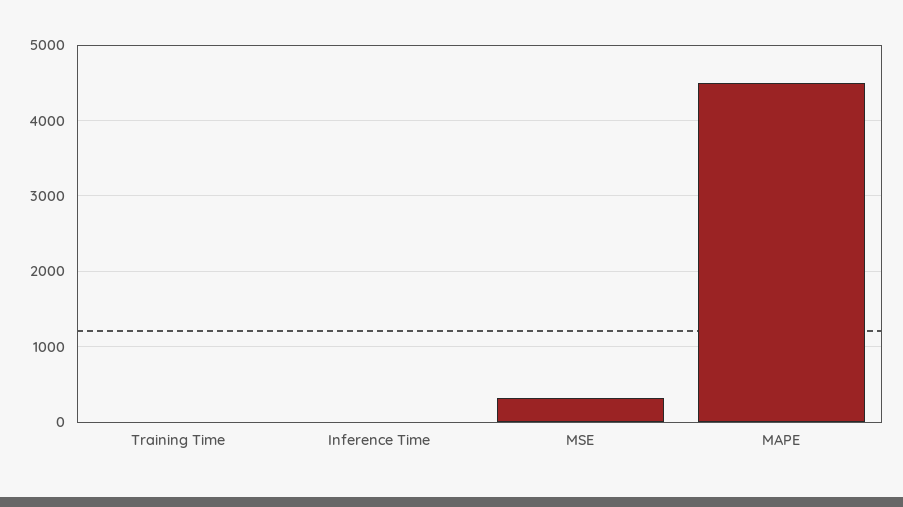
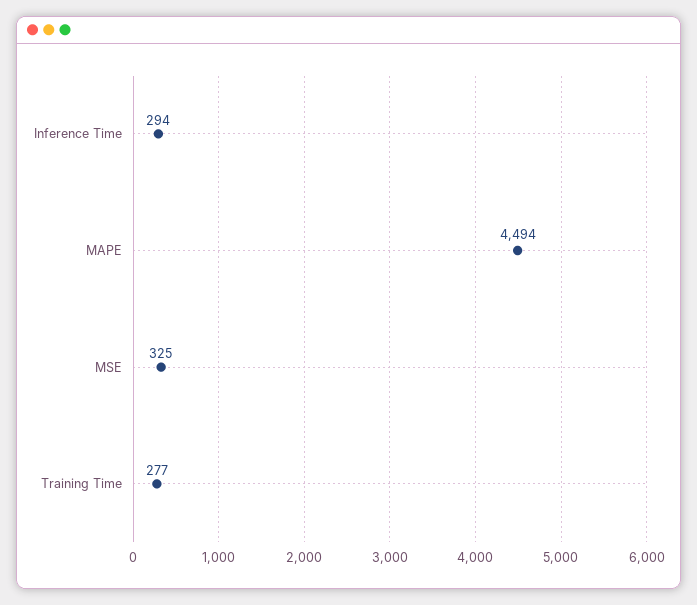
  {
-   "Training Time": 0,
+   "Training Time": 277,
-   "Inference Time": 0,
+   "Inference Time": 294,
    "MSE": 325,
    "MAPE": 4494
  }

